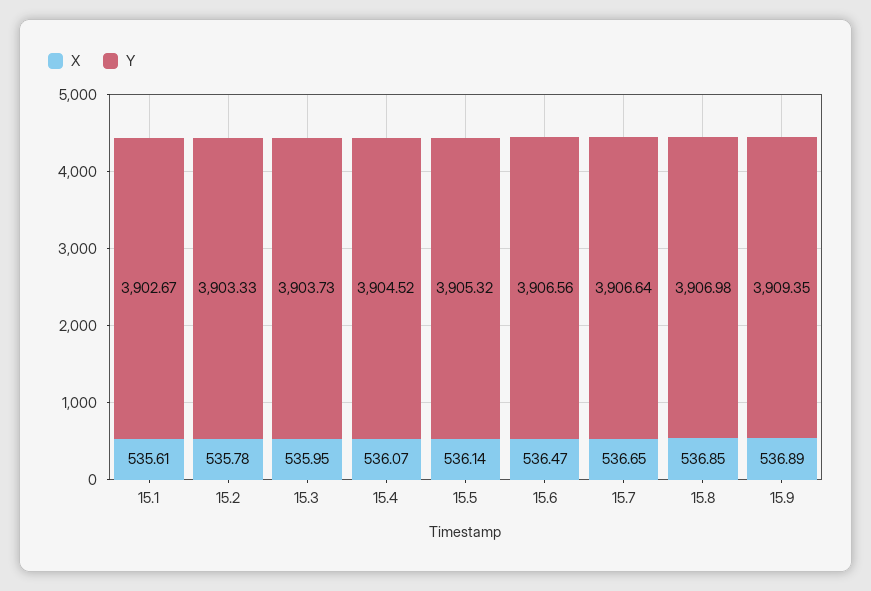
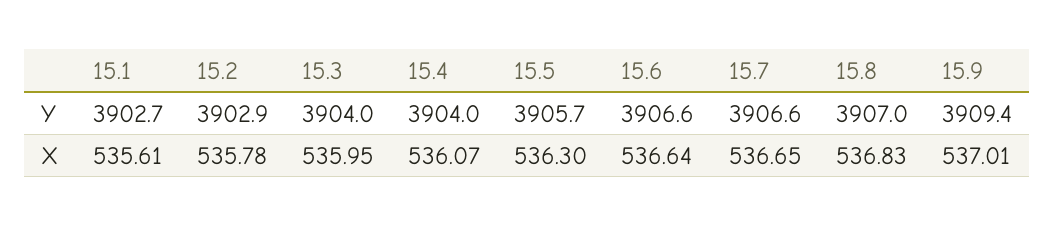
  {
    "X": {
      "15.1": 535.61,
      "15.2": 535.78,
      "15.3": 535.95,
      "15.4": 536.07,
-     "15.5": 536.14,
+     "15.5": 536.3,
-     "15.6": 536.47,
+     "15.6": 536.64,
      "15.7": 536.65,
-     "15.8": 536.85,
+     "15.8": 536.83,
-     "15.9": 536.89
+     "15.9": 537.01
    },
    "Y": {
      "15.1": 3902.67,
-     "15.2": 3903.33,
+     "15.2": 3902.9,
-     "15.3": 3903.73,
+     "15.3": 3904,
-     "15.4": 3904.52,
+     "15.4": 3904,
-     "15.5": 3905.32,
+     "15.5": 3905.7,
      "15.6": 3906.56,
      "15.7": 3906.64,
      "15.8": 3906.98,
      "15.9": 3909.35
    }
  }

